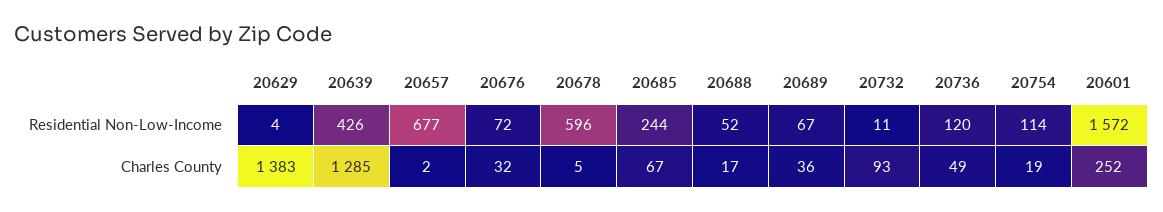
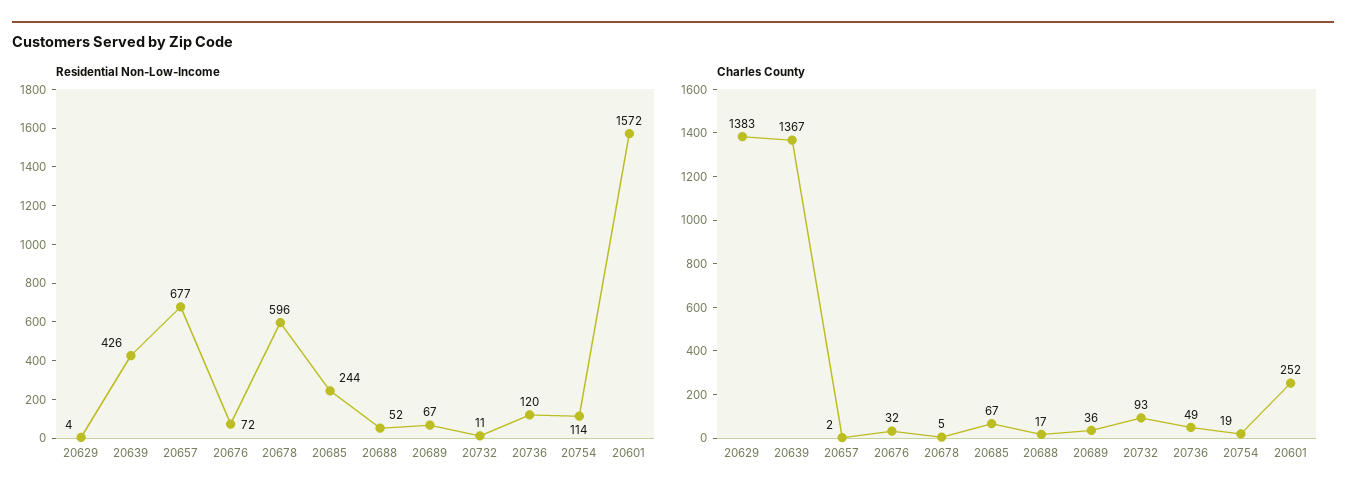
  {
    "Residential Non-Low-Income": {
      "20629": 4,
      "20639": 426,
      "20657": 677,
      "20676": 72,
      "20678": 596,
      "20685": 244,
      "20688": 52,
      "20689": 67,
      "20732": 11,
      "20736": 120,
      "20754": 114,
      "20601": 1572
    },
    "Charles County": {
      "20629": 1383,
-     "20639": 1285,
+     "20639": 1367,
      "20657": 2,
      "20676": 32,
      "20678": 5,
      "20685": 67,
      "20688": 17,
      "20689": 36,
      "20732": 93,
      "20736": 49,
      "20754": 19,
      "20601": 252
    }
  }

